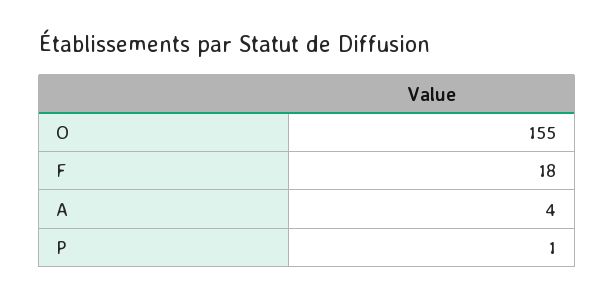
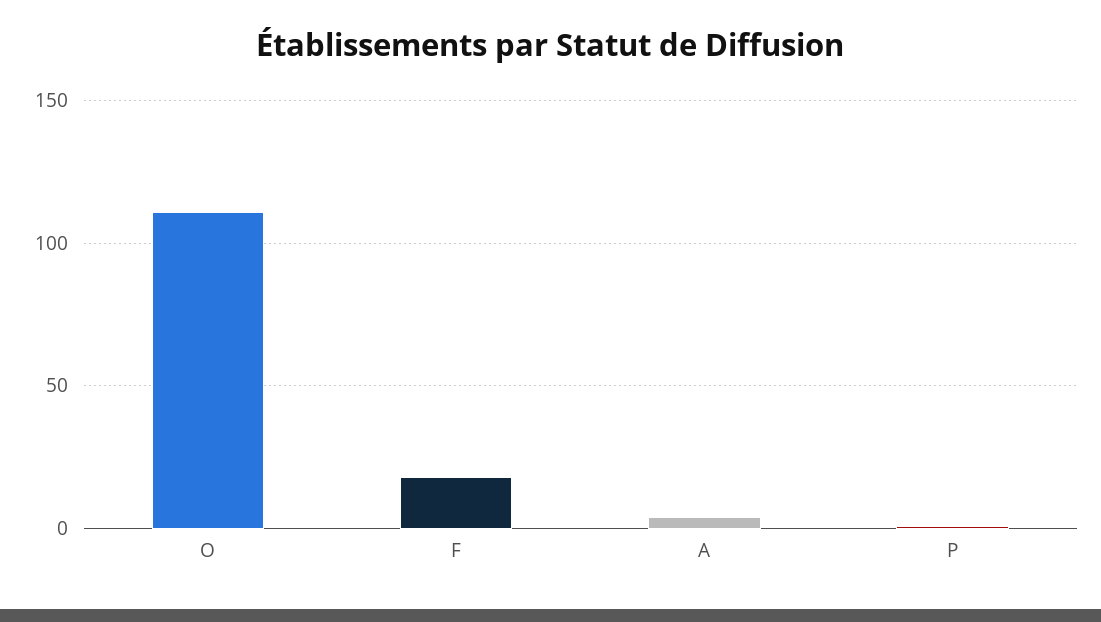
  {
-   "O": 155,
+   "O": 110,
    "F": 18,
    "A": 4,
    "P": 1
  }

